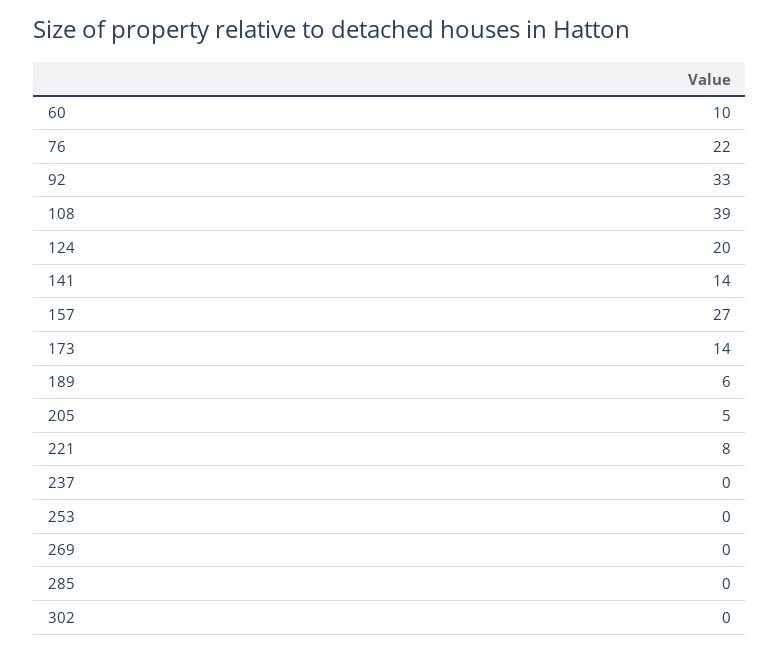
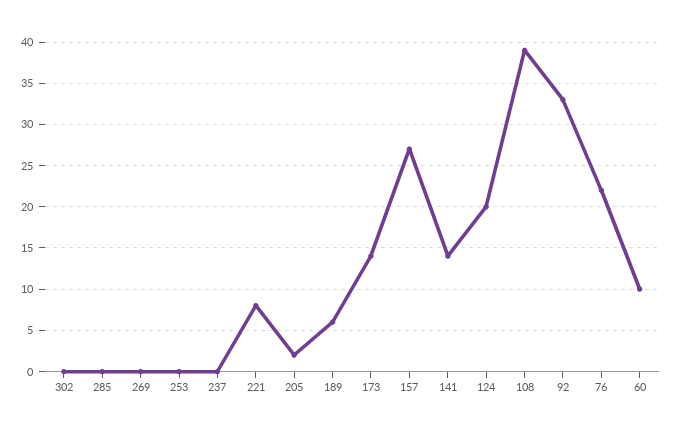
  {
    "60": 10,
    "76": 22,
    "92": 33,
    "108": 39,
    "124": 20,
    "141": 14,
    "157": 27,
    "173": 14,
    "189": 6,
-   "205": 5,
+   "205": 2,
    "221": 8,
    "237": 0,
    "253": 0,
    "269": 0,
    "285": 0,
    "302": 0
  }

